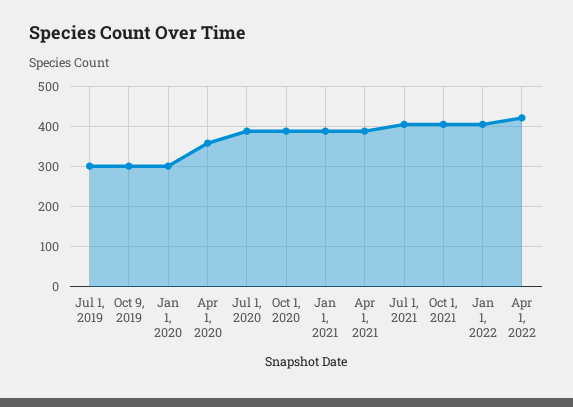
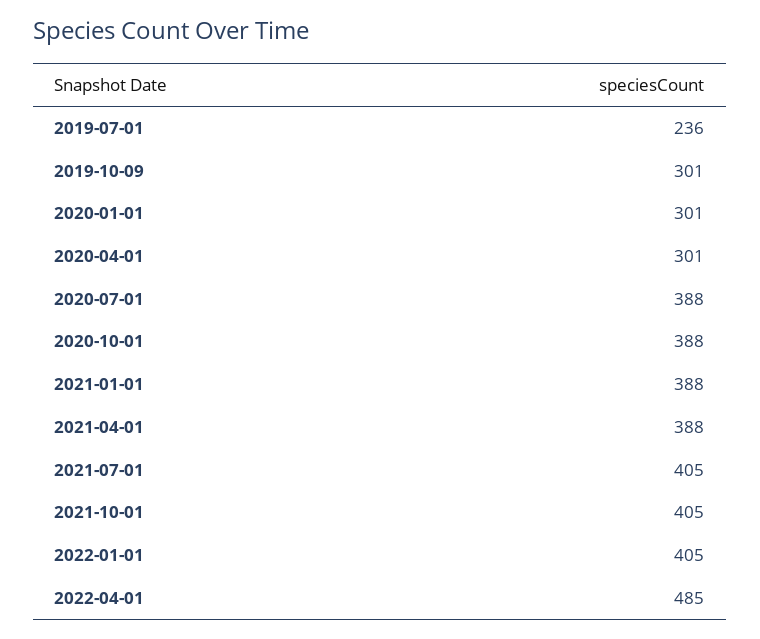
  {
-   "Jul 1, 2019": 300,
+   "Jul 1, 2019": 236,
    "Oct 9, 2019": 301,
    "Jan 1, 2020": 301,
-   "Apr 1, 2020": 360,
+   "Apr 1, 2020": 301,
    "Jul 1, 2020": 388,
    "Oct 1, 2020": 388,
    "Jan 1, 2021": 388,
    "Apr 1, 2021": 388,
    "Jul 1, 2021": 405,
    "Oct 1, 2021": 405,
    "Jan 1, 2022": 405,
-   "Apr 1, 2022": 420
+   "Apr 1, 2022": 485
  }

